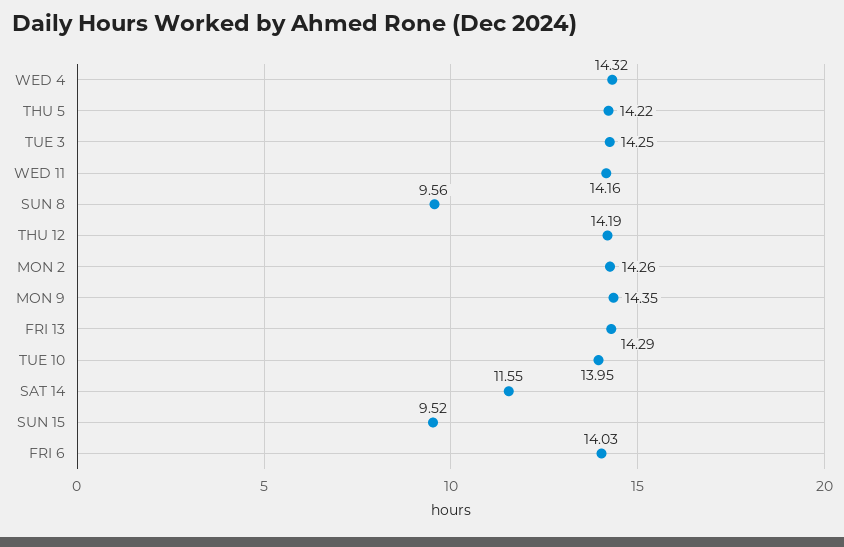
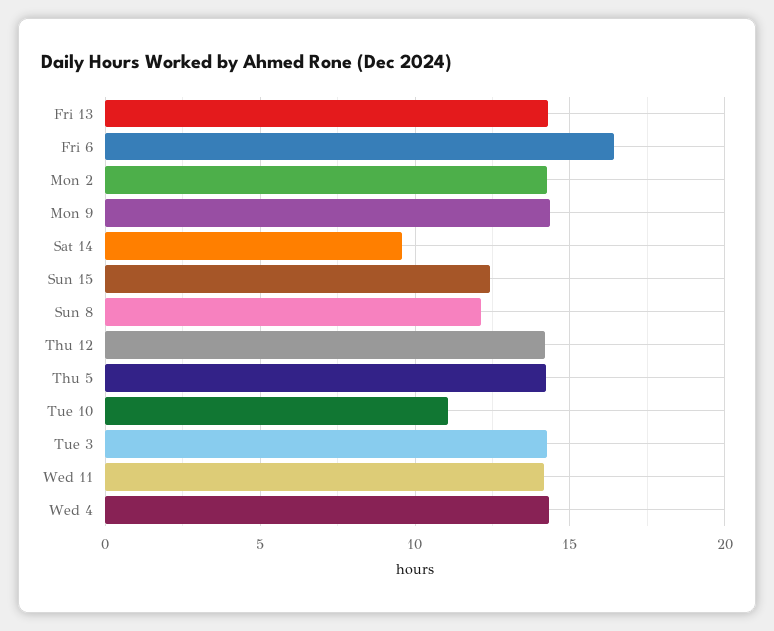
  {
    "WED 4": 14.32,
    "THU 5": 14.22,
    "TUE 3": 14.25,
    "WED 11": 14.16,
-   "SUN 8": 9.56,
+   "SUN 8": 12,
    "THU 12": 14.19,
    "MON 2": 14.26,
    "MON 9": 14.35,
    "FRI 13": 14.29,
-   "TUE 10": 13.95,
+   "TUE 10": 11,
-   "SAT 14": 11.55,
+   "SAT 14": 9.5,
-   "SUN 15": 9.52,
+   "SUN 15": 12.5,
-   "FRI 6": 14.03
+   "FRI 6": 16.5
  }

